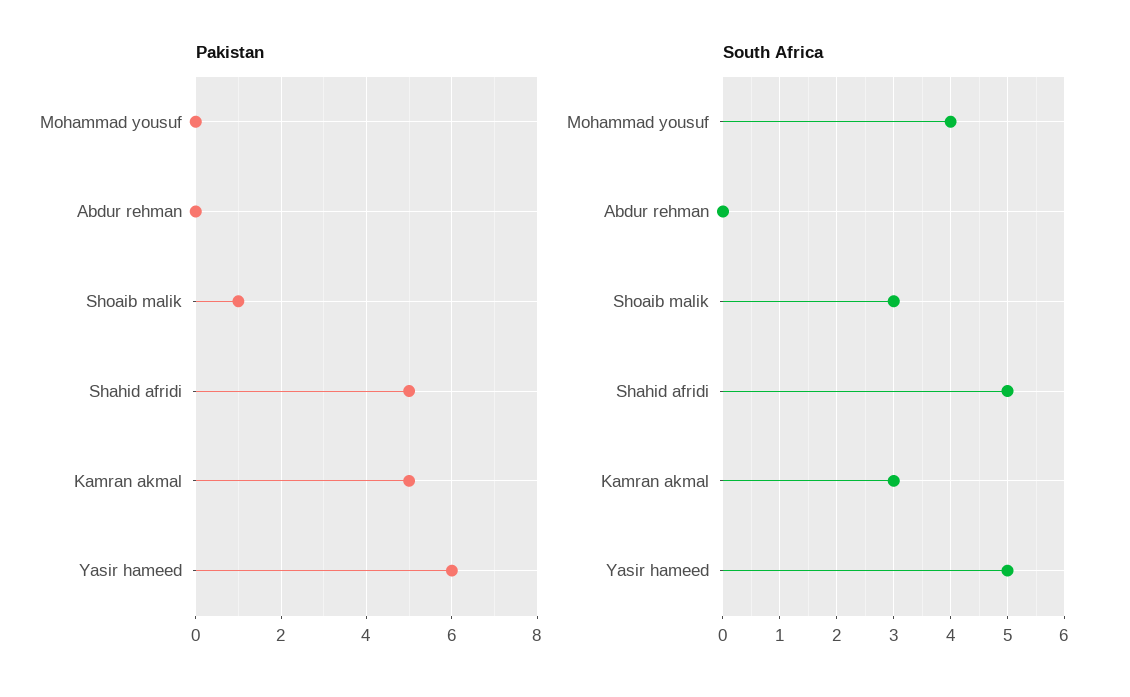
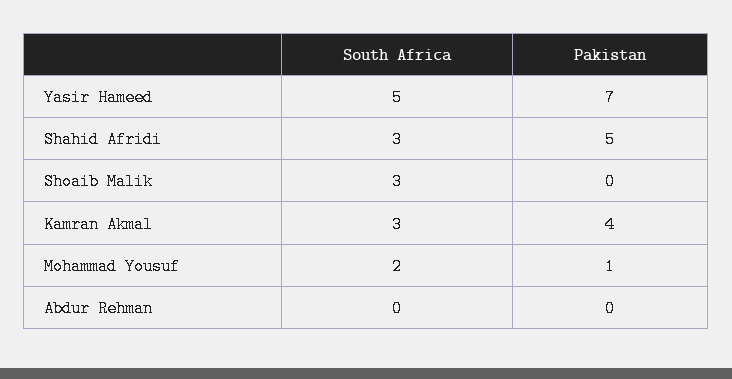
  {
    "Pakistan": {
-     "Mohammad yousuf": 0,
+     "Mohammad yousuf": 1,
      "Abdur rehman": 0,
-     "Shoaib malik": 1,
+     "Shoaib malik": 0,
      "Shahid afridi": 5,
-     "Kamran akmal": 5,
+     "Kamran akmal": 4,
-     "Yasir hameed": 6
+     "Yasir hameed": 7
    },
    "South Africa": {
-     "Mohammad yousuf": 4,
+     "Mohammad yousuf": 2,
      "Abdur rehman": 0,
      "Shoaib malik": 3,
-     "Shahid afridi": 5,
+     "Shahid afridi": 3,
      "Kamran akmal": 3,
      "Yasir hameed": 5
    }
  }

